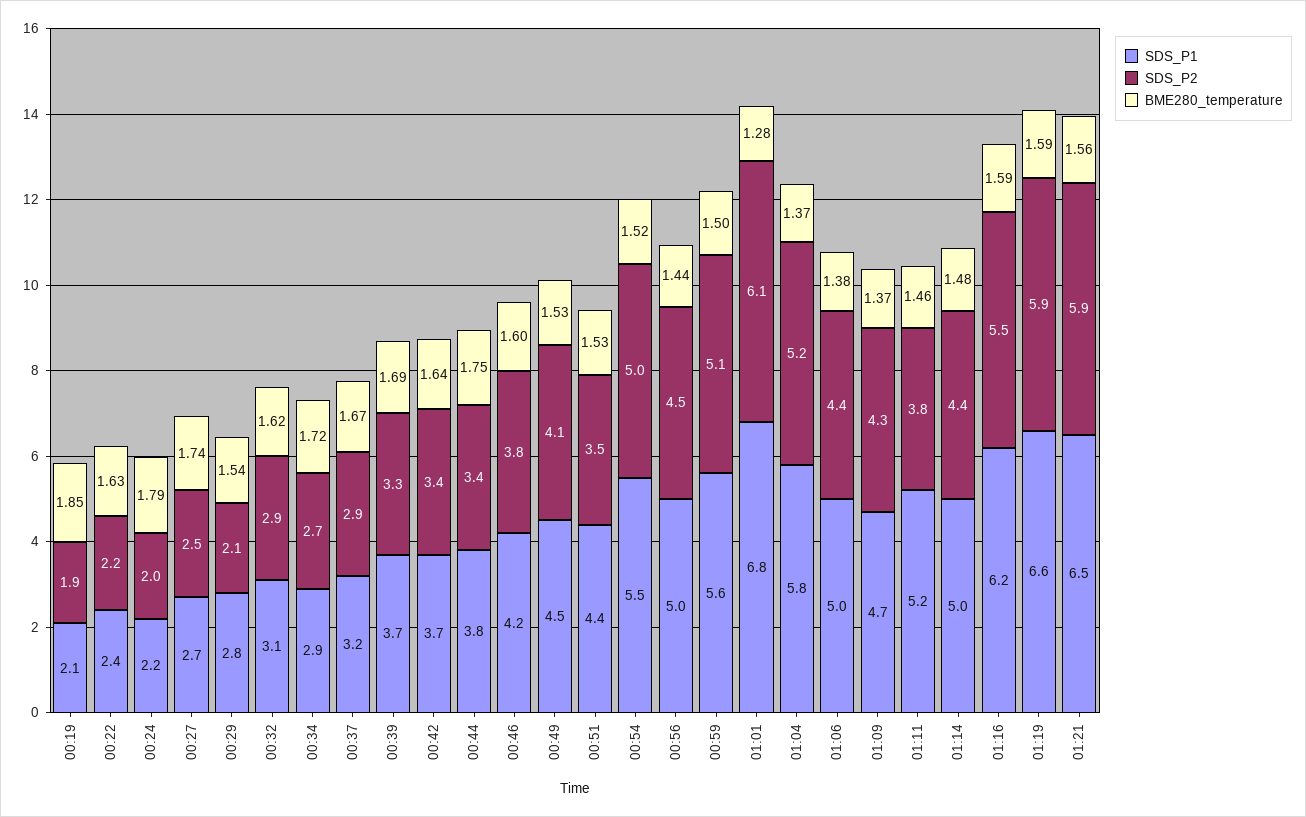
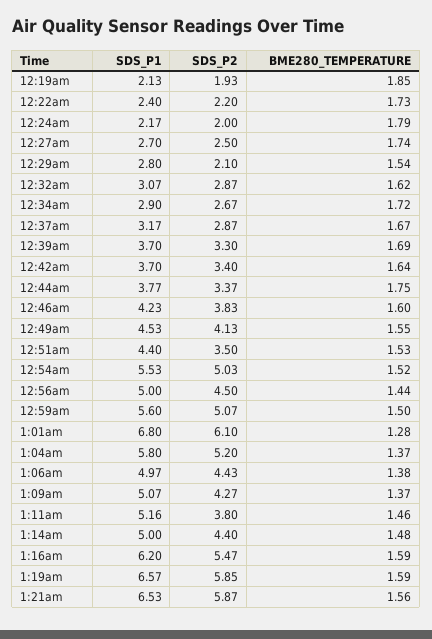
  {
    "SDS_P1": {
      "00:19": 2.13,
      "00:22": 2.4,
      "00:24": 2.17,
      "00:27": 2.7,
      "00:29": 2.8,
      "00:32": 3.07,
      "00:34": 2.9,
      "00:37": 3.17,
      "00:39": 3.7,
      "00:42": 3.7,
      "00:44": 3.77,
      "00:46": 4.23,
      "00:49": 4.53,
      "00:51": 4.4,
      "00:54": 5.53,
      "00:56": 5,
      "00:59": 5.6,
      "01:01": 6.8,
      "01:04": 5.8,
      "01:06": 4.97,
-     "01:09": 4.7,
+     "01:09": 5.07,
      "01:11": 5.16,
      "01:14": 5,
      "01:16": 6.2,
      "01:19": 6.57,
      "01:21": 6.53
    },
    "SDS_P2": {
      "00:19": 1.93,
      "00:22": 2.2,
      "00:24": 2,
      "00:27": 2.5,
      "00:29": 2.1,
      "00:32": 2.87,
      "00:34": 2.67,
      "00:37": 2.87,
      "00:39": 3.3,
      "00:42": 3.4,
      "00:44": 3.37,
      "00:46": 3.83,
      "00:49": 4.13,
      "00:51": 3.5,
      "00:54": 5.03,
      "00:56": 4.5,
      "00:59": 5.07,
      "01:01": 6.1,
      "01:04": 5.2,
      "01:06": 4.43,
      "01:09": 4.27,
      "01:11": 3.8,
      "01:14": 4.4,
      "01:16": 5.47,
      "01:19": 5.85,
      "01:21": 5.87
    },
    "BME280_temperature": {
      "00:19": 1.85,
-     "00:22": 1.63,
+     "00:22": 1.73,
      "00:24": 1.79,
      "00:27": 1.74,
      "00:29": 1.54,
      "00:32": 1.62,
      "00:34": 1.72,
      "00:37": 1.67,
      "00:39": 1.69,
      "00:42": 1.64,
      "00:44": 1.75,
      "00:46": 1.6,
-     "00:49": 1.53,
+     "00:49": 1.55,
      "00:51": 1.53,
      "00:54": 1.52,
      "00:56": 1.44,
      "00:59": 1.5,
      "01:01": 1.28,
      "01:04": 1.37,
      "01:06": 1.38,
      "01:09": 1.37,
      "01:11": 1.46,
      "01:14": 1.48,
      "01:16": 1.59,
      "01:19": 1.59,
      "01:21": 1.56
    }
  }

